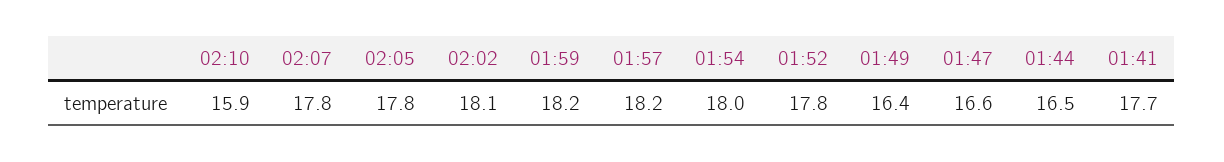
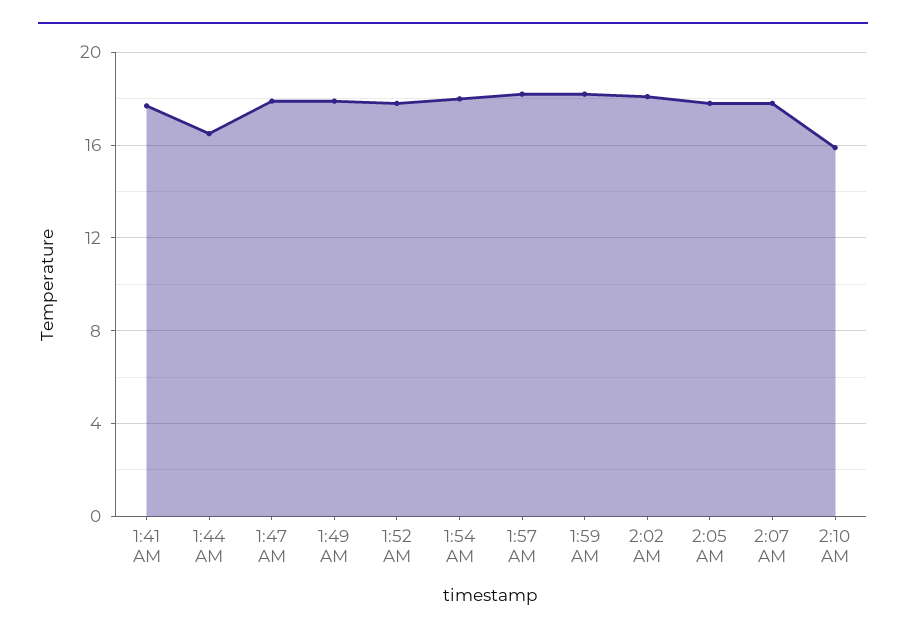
  {
    "02:10": 15.9,
    "02:07": 17.8,
    "02:05": 17.8,
    "02:02": 18.1,
    "01:59": 18.2,
    "01:57": 18.2,
    "01:54": 18,
    "01:52": 17.8,
-   "01:49": 16.4,
+   "01:49": 18,
-   "01:47": 16.6,
+   "01:47": 18,
    "01:44": 16.5,
    "01:41": 17.7
  }

